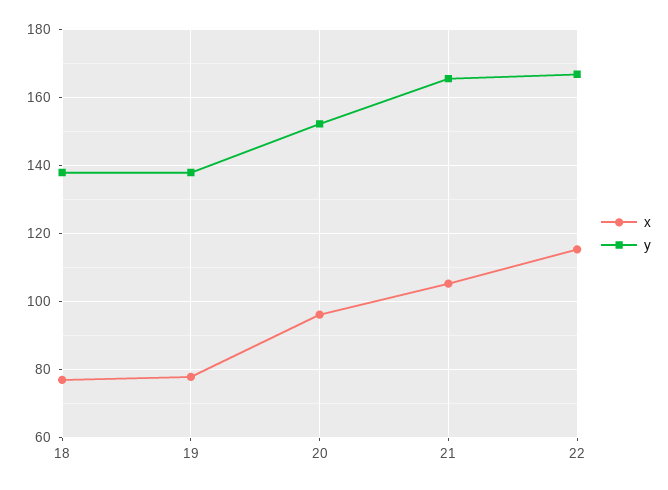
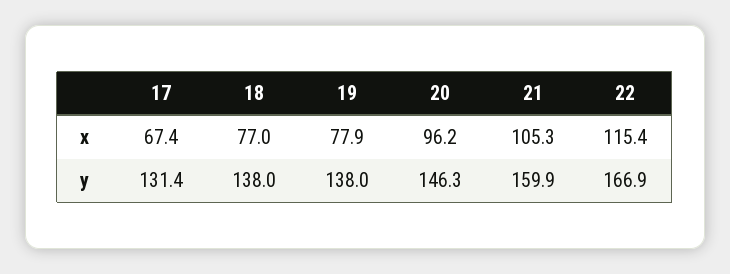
  {
    "x": {
      "18": 77,
      "19": 77.9,
      "20": 96.2,
      "21": 105.3,
-     "22": 115.4
+     "22": 115.4,
+     "17": 67.4
    },
    "y": {
      "18": 138,
      "19": 138,
-     "20": 152,
+     "20": 146.3,
-     "21": 166,
+     "21": 159.9,
-     "22": 166.9
+     "22": 166.9,
+     "17": 131.4
    }
  }

